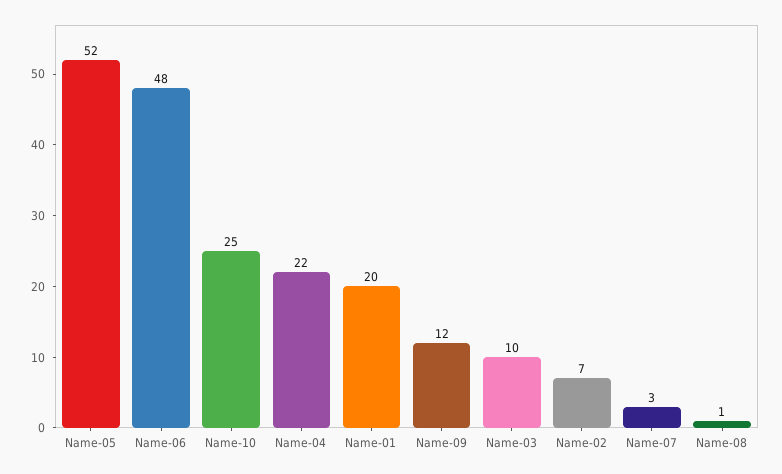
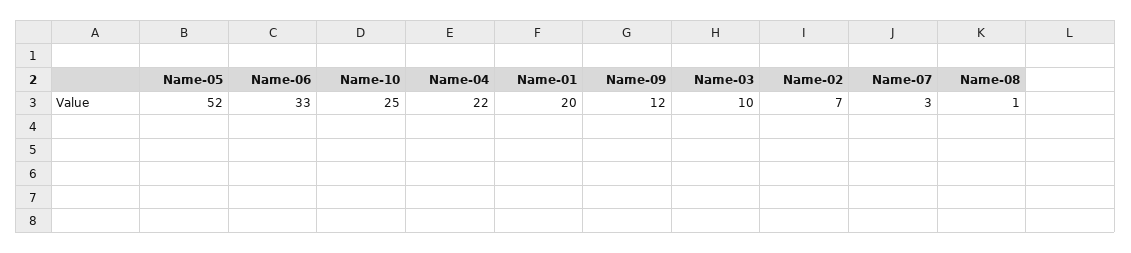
  {
    "Name-05": 52,
-   "Name-06": 48,
+   "Name-06": 33,
    "Name-10": 25,
    "Name-04": 22,
    "Name-01": 20,
    "Name-09": 12,
    "Name-03": 10,
    "Name-02": 7,
    "Name-07": 3,
    "Name-08": 1
  }

